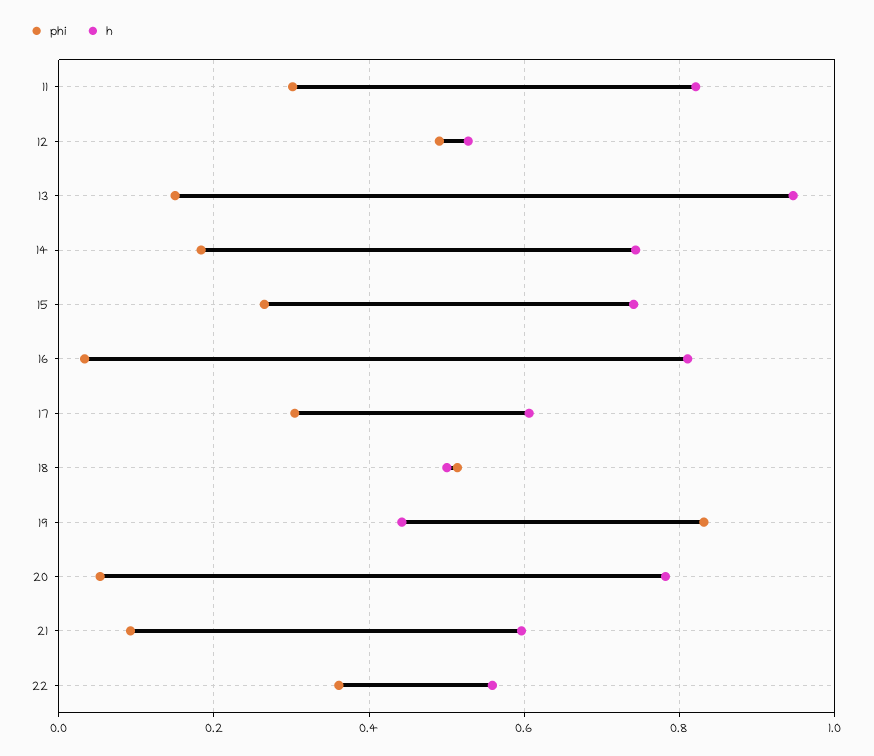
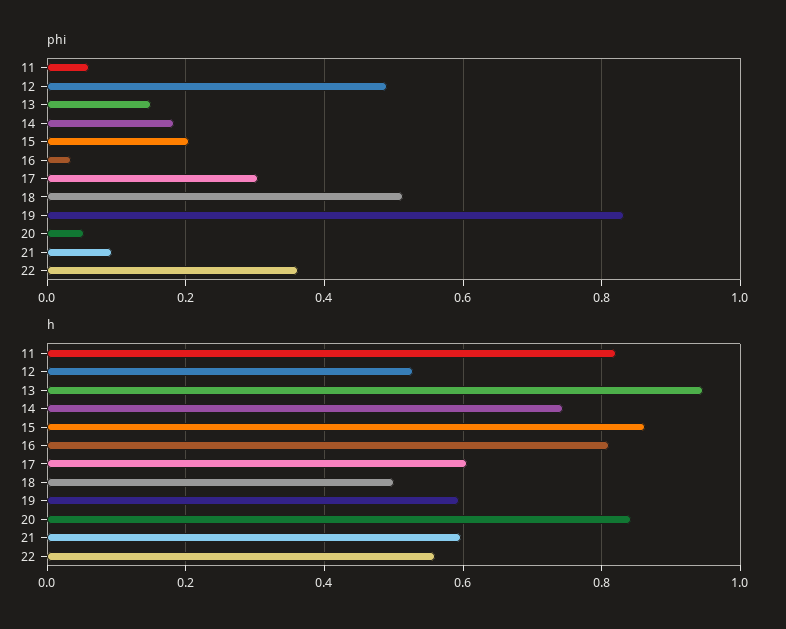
  {
    "phi": {
-     "11": 0.3,
+     "11": 0.06,
      "12": 0.5,
      "13": 0.16,
      "14": 0.18,
-     "15": 0.26,
+     "15": 0.2,
      "16": 0.04,
      "17": 0.3,
      "18": 0.52,
      "19": 0.84,
      "20": 0.06,
      "21": 0.1,
      "22": 0.36
    },
    "h": {
      "11": 0.82,
      "12": 0.52,
      "13": 0.94,
      "14": 0.74,
-     "15": 0.74,
+     "15": 0.86,
      "16": 0.82,
      "17": 0.6,
      "18": 0.5,
-     "19": 0.44,
+     "19": 0.6,
-     "20": 0.78,
+     "20": 0.84,
      "21": 0.6,
      "22": 0.56
    }
  }

